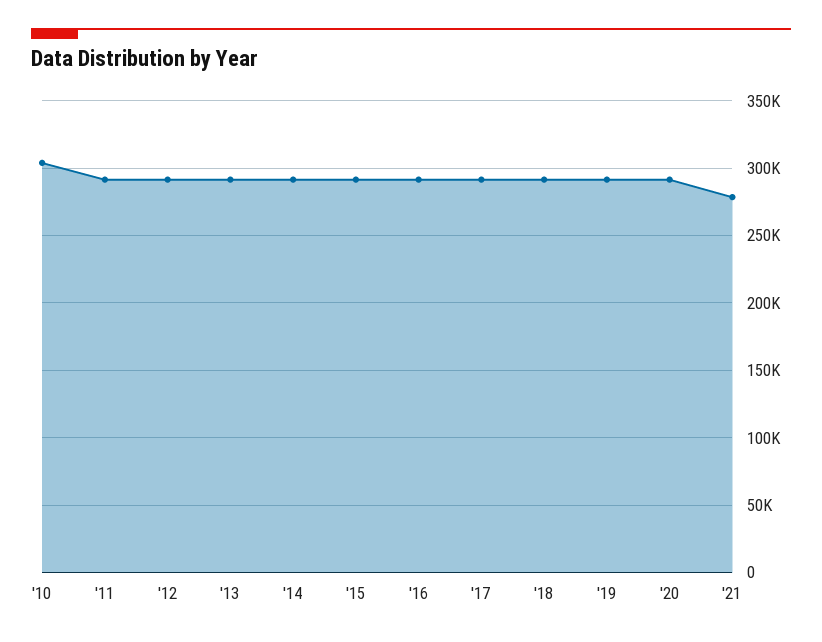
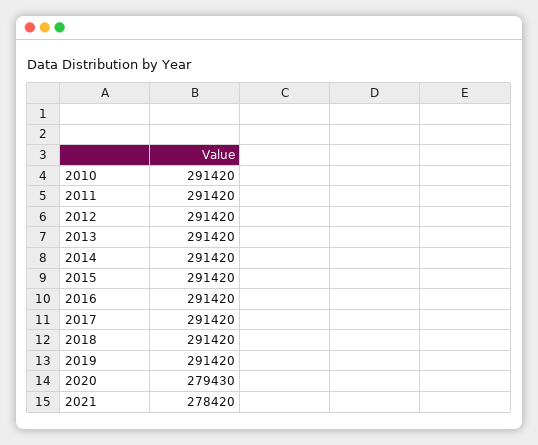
  {
-   "'10": 305000,
+   "'10": 291420,
    "'11": 291420,
    "'12": 291420,
    "'13": 291420,
    "'14": 291420,
    "'15": 291420,
    "'16": 291420,
    "'17": 291420,
    "'18": 291420,
    "'19": 291420,
-   "'20": 290000,
+   "'20": 279430,
    "'21": 278420
  }

